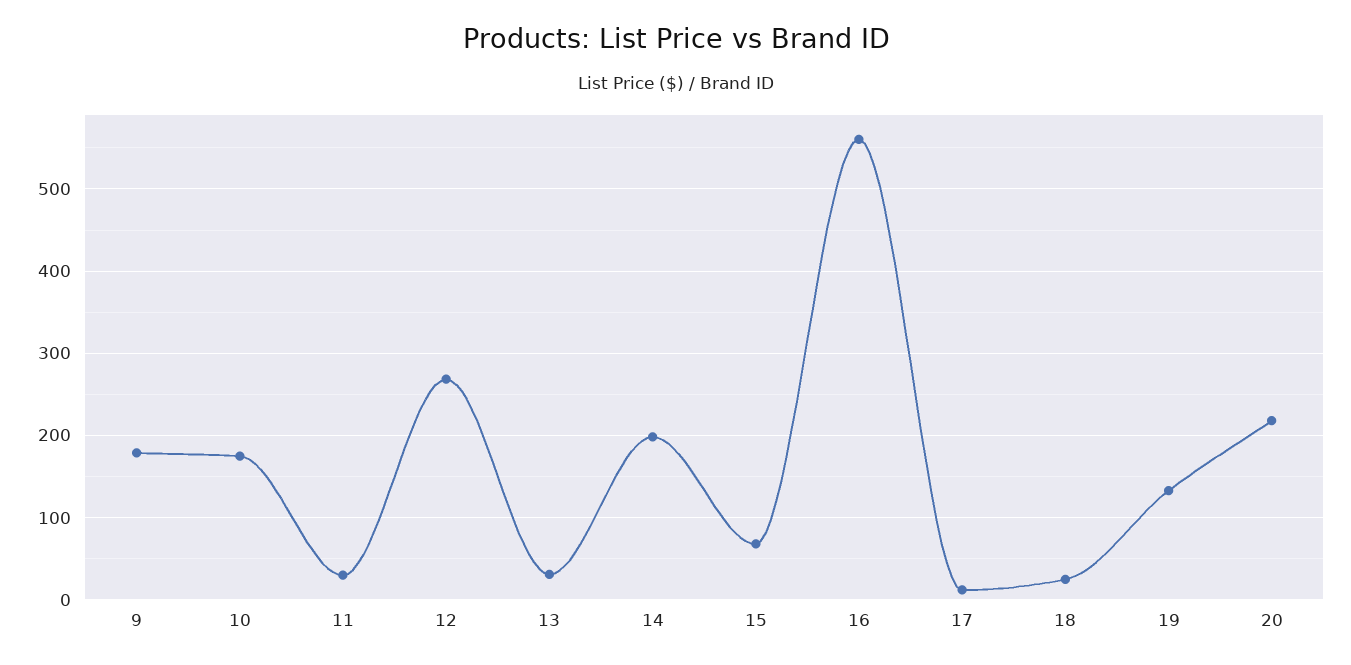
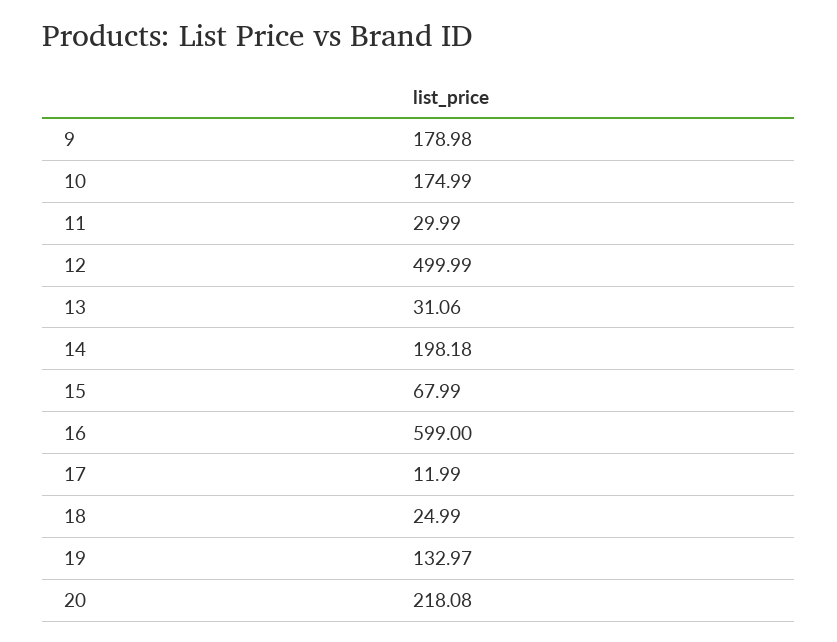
  {
    "9": 178.98,
    "10": 174.99,
    "11": 29.99,
-   "12": 270,
+   "12": 499.99,
    "13": 31.06,
    "14": 198.18,
    "15": 67.99,
-   "16": 560,
+   "16": 599,
    "17": 11.99,
    "18": 24.99,
    "19": 132.97,
    "20": 218.08
  }

